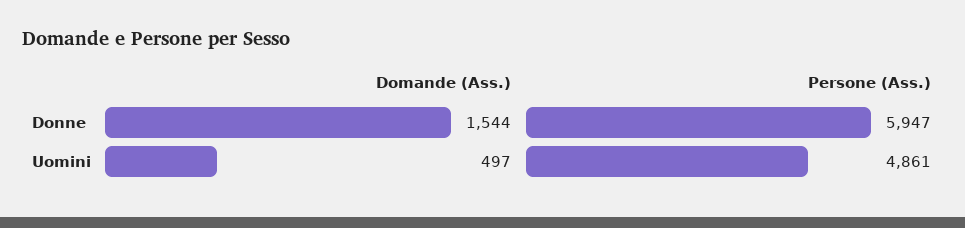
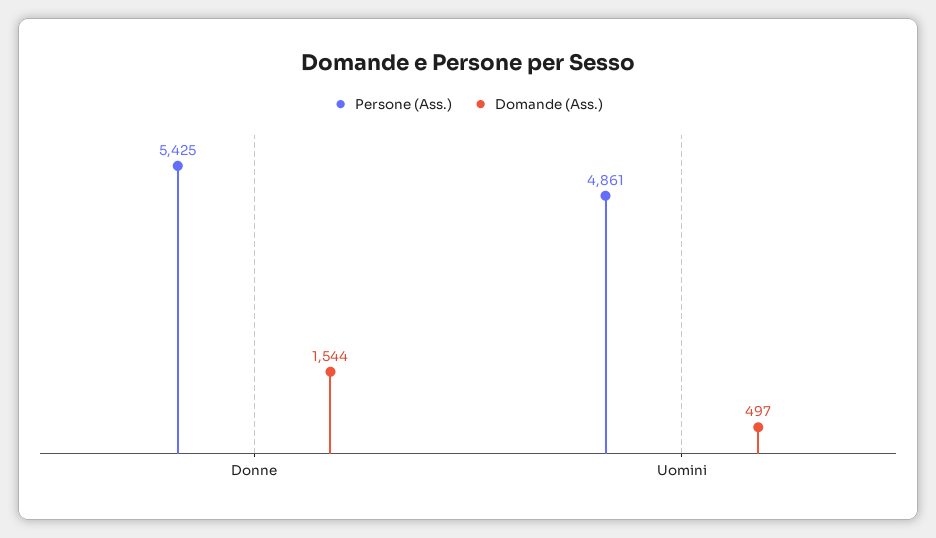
  {
    "Domande (Ass.)": {
      "Donne": 1544,
      "Uomini": 497
    },
    "Persone (Ass.)": {
-     "Donne": 5947,
+     "Donne": 5425,
      "Uomini": 4861
    }
  }

